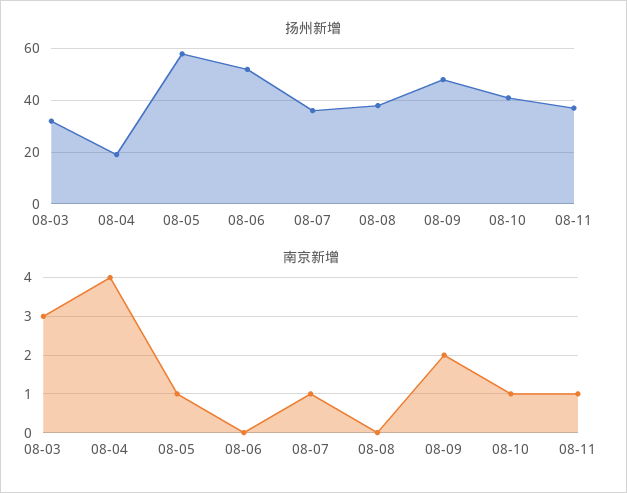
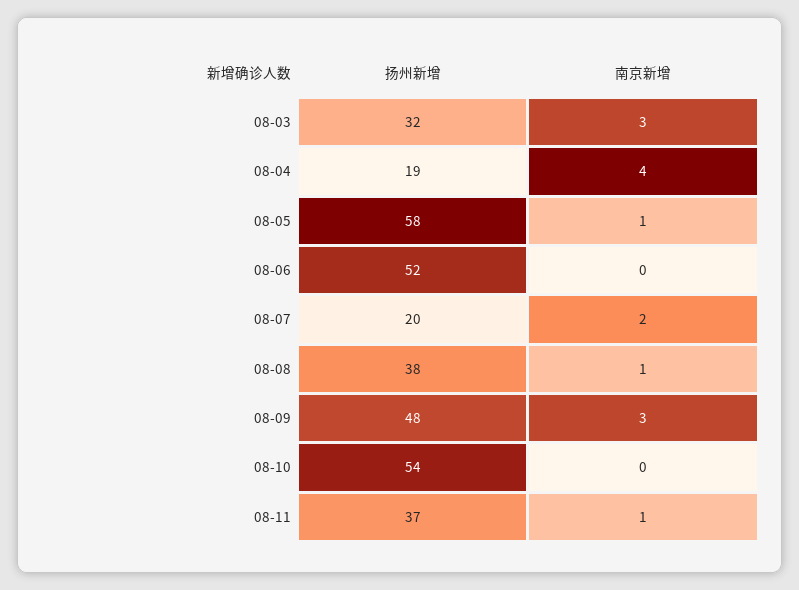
  {
    "扬州新增": {
      "08-03": 32,
      "08-04": 19,
      "08-05": 58,
      "08-06": 52,
-     "08-07": 35,
+     "08-07": 20,
      "08-08": 38,
      "08-09": 48,
-     "08-10": 40,
+     "08-10": 54,
      "08-11": 37
    },
    "南京新增": {
      "08-03": 3,
      "08-04": 4,
      "08-05": 1,
      "08-06": 0,
-     "08-07": 1,
+     "08-07": 2,
-     "08-08": 0,
+     "08-08": 1,
-     "08-09": 2,
+     "08-09": 3,
-     "08-10": 1,
+     "08-10": 0,
      "08-11": 1
    }
  }

